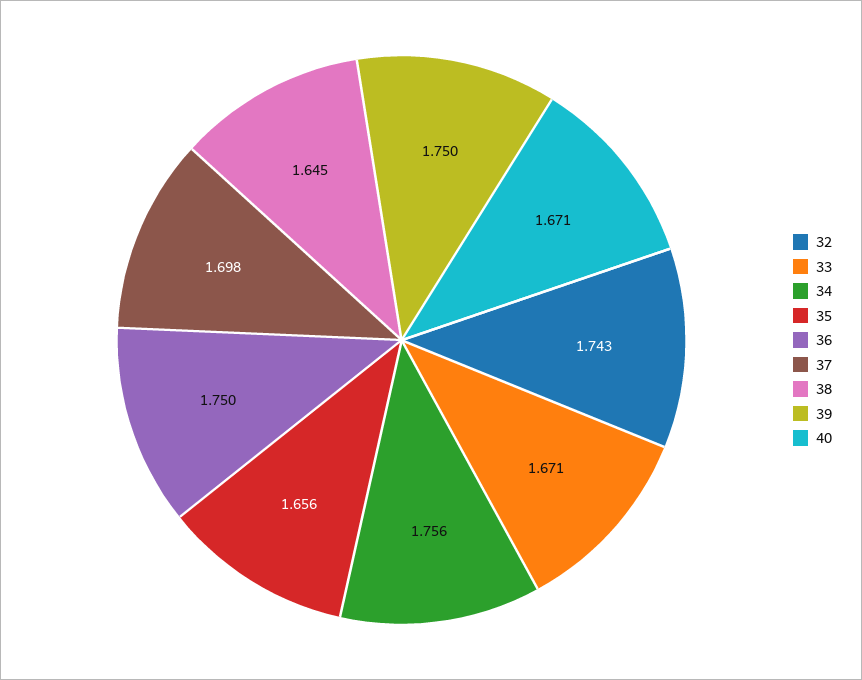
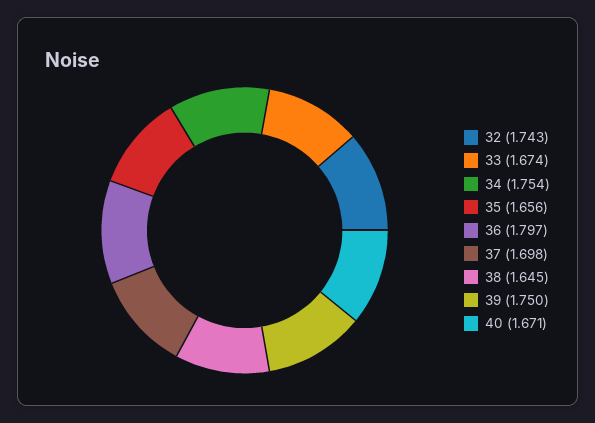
  {
    "32": 1.743,
-   "33": 1.671,
+   "33": 1.674,
-   "34": 1.756,
+   "34": 1.754,
    "35": 1.656,
-   "36": 1.75,
+   "36": 1.797,
    "37": 1.698,
    "38": 1.645,
    "39": 1.75,
    "40": 1.671
  }

